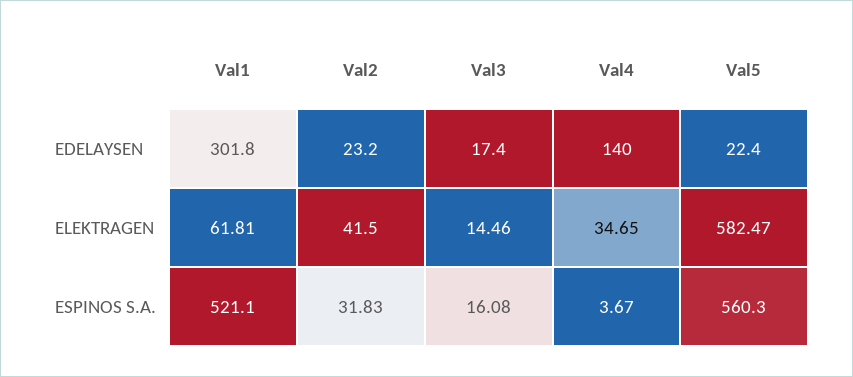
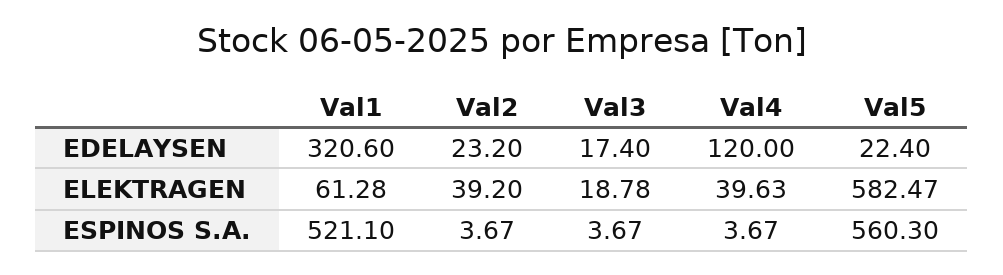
  {
    "Val1": {
-     "EDELAYSEN": 301.8,
+     "EDELAYSEN": 320.6,
-     "ELEKTRAGEN": 61.81,
+     "ELEKTRAGEN": 61.28,
      "ESPINOS S.A.": 521.1
    },
    "Val2": {
      "EDELAYSEN": 23.2,
-     "ELEKTRAGEN": 41.5,
+     "ELEKTRAGEN": 39.2,
-     "ESPINOS S.A.": 31.83
+     "ESPINOS S.A.": 3.67
    },
    "Val3": {
      "EDELAYSEN": 17.4,
-     "ELEKTRAGEN": 14.46,
+     "ELEKTRAGEN": 18.78,
-     "ESPINOS S.A.": 16.08
+     "ESPINOS S.A.": 3.67
    },
    "Val4": {
-     "EDELAYSEN": 140,
+     "EDELAYSEN": 120,
-     "ELEKTRAGEN": 34.65,
+     "ELEKTRAGEN": 39.63,
      "ESPINOS S.A.": 3.67
    },
    "Val5": {
      "EDELAYSEN": 22.4,
      "ELEKTRAGEN": 582.47,
      "ESPINOS S.A.": 560.3
    }
  }

